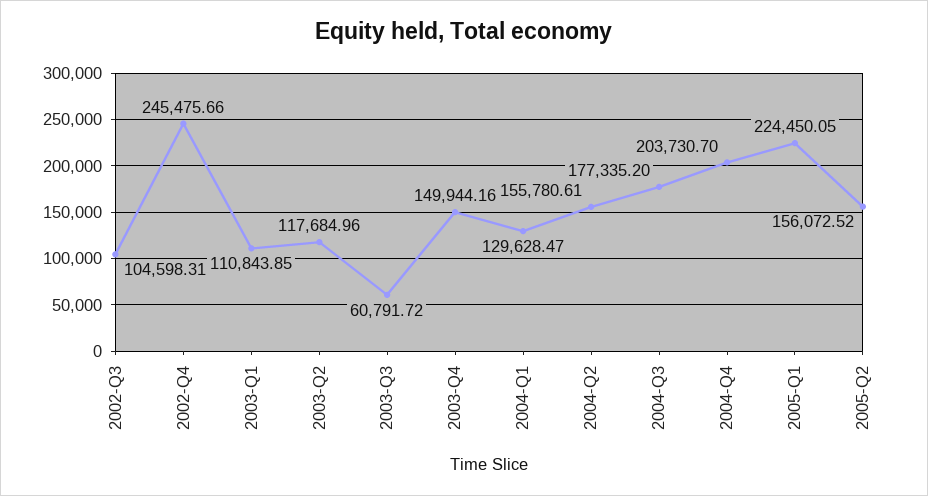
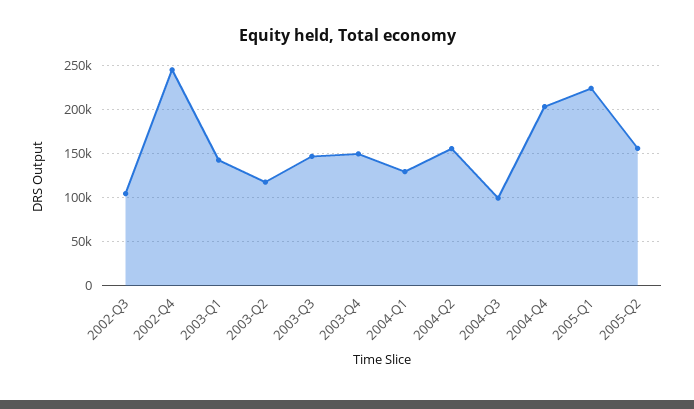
  {
    "2002-Q3": 104598.31,
    "2002-Q4": 245475.66,
-   "2003-Q1": 110843.85,
+   "2003-Q1": 140000,
    "2003-Q2": 117684.96,
-   "2003-Q3": 60791.72,
+   "2003-Q3": 150000,
    "2003-Q4": 149944.16,
    "2004-Q1": 129628.47,
    "2004-Q2": 155780.61,
-   "2004-Q3": 177335.2,
+   "2004-Q3": 100000,
    "2004-Q4": 203730.7,
    "2005-Q1": 224450.05,
    "2005-Q2": 156072.52
  }

